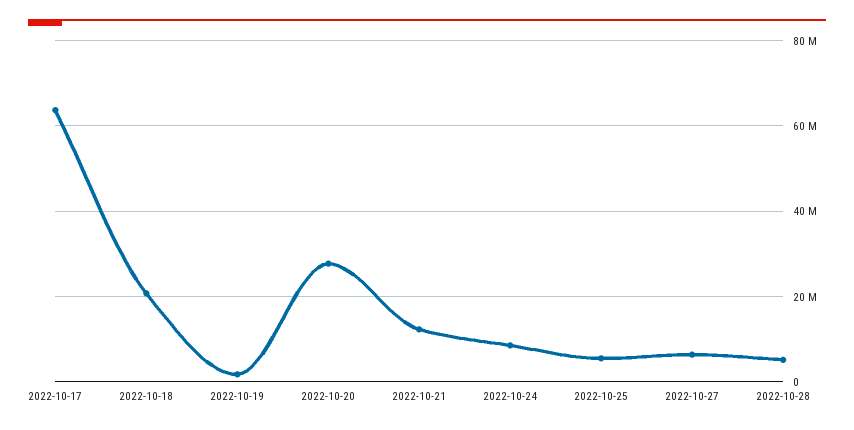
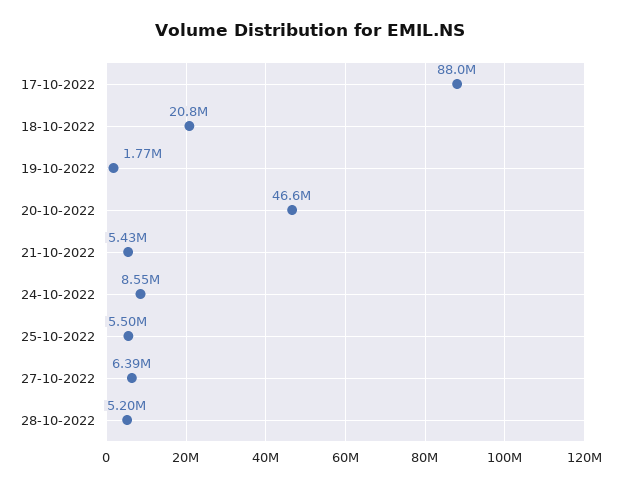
  {
-   "2022-10-17": 64000000,
+   "2022-10-17": 88000000,
    "2022-10-18": 20800000,
    "2022-10-19": 1770000,
-   "2022-10-20": 28000000,
+   "2022-10-20": 46600000,
-   "2022-10-21": 12000000,
+   "2022-10-21": 5430000,
    "2022-10-24": 8550000,
    "2022-10-25": 5500000,
    "2022-10-27": 6390000,
    "2022-10-28": 5200000
  }

